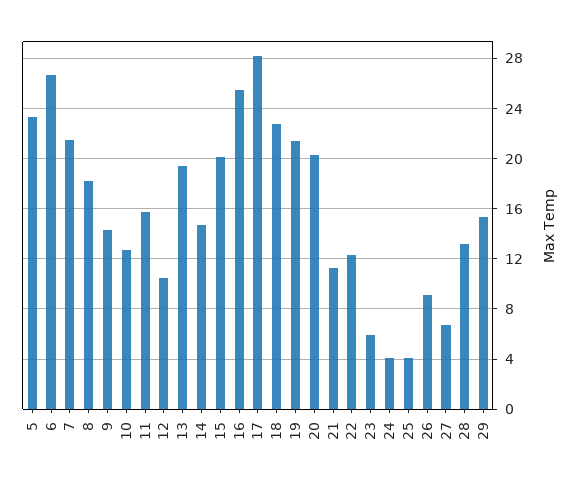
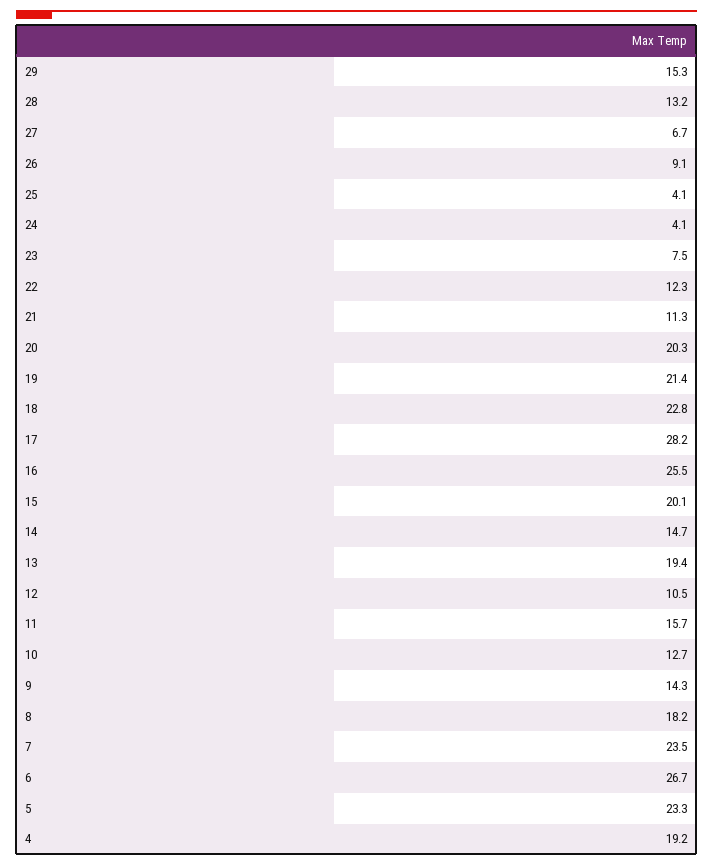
  {
    "5": 23.3,
    "6": 26.7,
-   "7": 21.5,
+   "7": 23.5,
    "8": 18.2,
    "9": 14.3,
    "10": 12.7,
    "11": 15.7,
    "12": 10.5,
    "13": 19.4,
    "14": 14.7,
    "15": 20.1,
    "16": 25.5,
    "17": 28.2,
    "18": 22.8,
    "19": 21.4,
    "20": 20.3,
    "21": 11.3,
    "22": 12.3,
-   "23": 6,
+   "23": 7.5,
    "24": 4.1,
    "25": 4.1,
    "26": 9.1,
    "27": 6.7,
    "28": 13.2,
-   "29": 15.3
+   "29": 15.3,
+   "4": 19.2
  }

